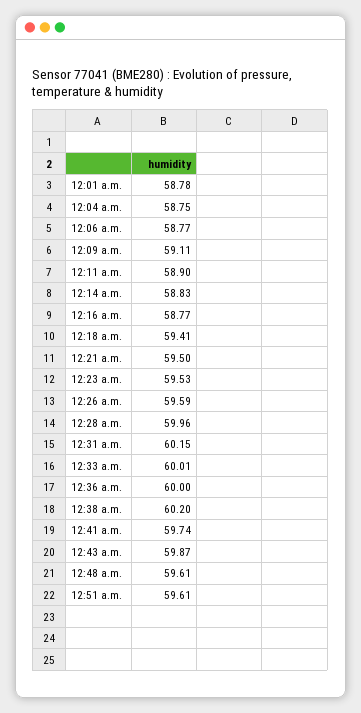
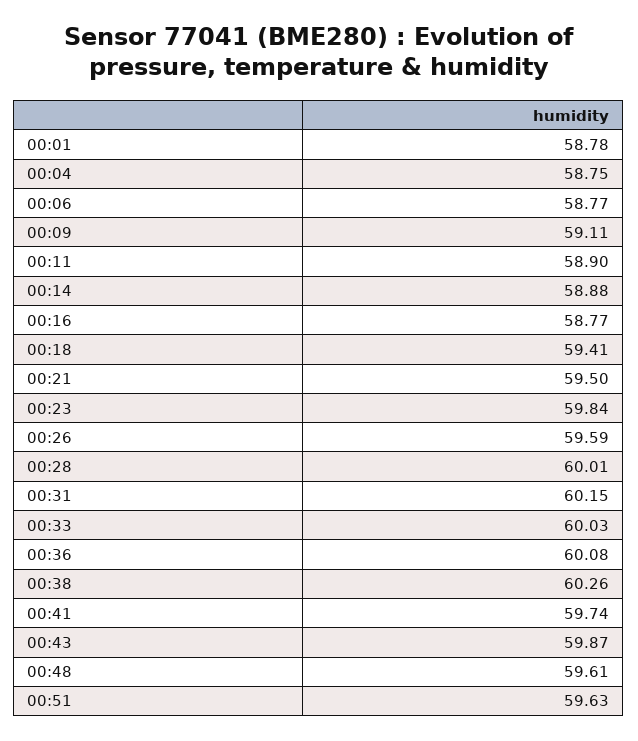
  {
    "12:01 a.m.": 58.78,
    "12:04 a.m.": 58.75,
    "12:06 a.m.": 58.77,
    "12:09 a.m.": 59.11,
    "12:11 a.m.": 58.9,
-   "12:14 a.m.": 58.83,
+   "12:14 a.m.": 58.88,
    "12:16 a.m.": 58.77,
    "12:18 a.m.": 59.41,
    "12:21 a.m.": 59.5,
-   "12:23 a.m.": 59.53,
+   "12:23 a.m.": 59.84,
    "12:26 a.m.": 59.59,
-   "12:28 a.m.": 59.96,
+   "12:28 a.m.": 60.01,
    "12:31 a.m.": 60.15,
-   "12:33 a.m.": 60.01,
+   "12:33 a.m.": 60.03,
-   "12:36 a.m.": 60,
+   "12:36 a.m.": 60.08,
-   "12:38 a.m.": 60.2,
+   "12:38 a.m.": 60.26,
    "12:41 a.m.": 59.74,
    "12:43 a.m.": 59.87,
    "12:48 a.m.": 59.61,
-   "12:51 a.m.": 59.61
+   "12:51 a.m.": 59.63
  }

